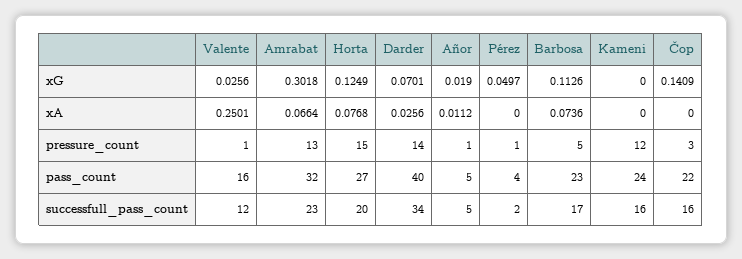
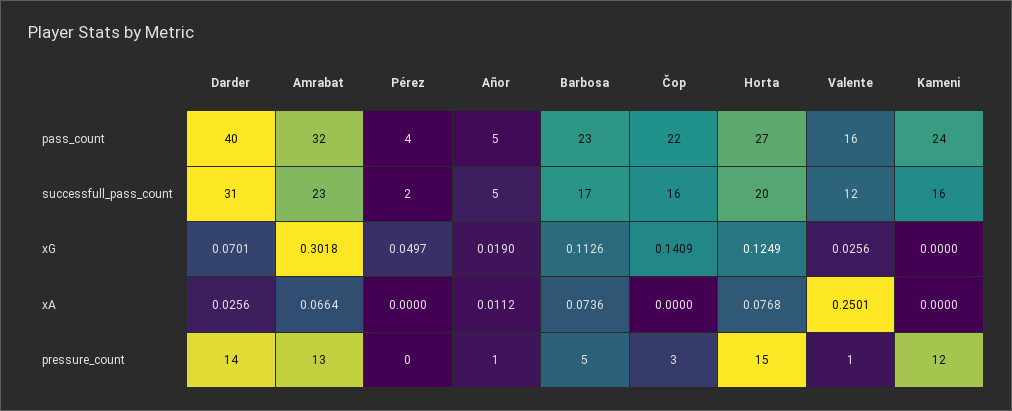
  {
    "Valente": {
      "xG": 0.0256,
      "xA": 0.2501,
      "pressure_count": 1,
      "pass_count": 16,
      "successfull_pass_count": 12
    },
    "Amrabat": {
      "xG": 0.3018,
      "xA": 0.0664,
      "pressure_count": 13,
      "pass_count": 32,
      "successfull_pass_count": 23
    },
    "Horta": {
      "xG": 0.1249,
      "xA": 0.0768,
      "pressure_count": 15,
      "pass_count": 27,
      "successfull_pass_count": 20
    },
    "Darder": {
      "xG": 0.0701,
      "xA": 0.0256,
      "pressure_count": 14,
      "pass_count": 40,
-     "successfull_pass_count": 34
+     "successfull_pass_count": 31
    },
    "Añor": {
      "xG": 0.019,
      "xA": 0.0112,
      "pressure_count": 1,
      "pass_count": 5,
      "successfull_pass_count": 5
    },
    "Pérez": {
      "xG": 0.0497,
      "xA": 0,
-     "pressure_count": 1,
+     "pressure_count": 0,
      "pass_count": 4,
      "successfull_pass_count": 2
    },
    "Barbosa": {
      "xG": 0.1126,
      "xA": 0.0736,
      "pressure_count": 5,
      "pass_count": 23,
      "successfull_pass_count": 17
    },
    "Kameni": {
      "xG": 0,
      "xA": 0,
      "pressure_count": 12,
      "pass_count": 24,
      "successfull_pass_count": 16
    },
    "Čop": {
      "xG": 0.1409,
      "xA": 0,
      "pressure_count": 3,
      "pass_count": 22,
      "successfull_pass_count": 16
    }
  }

